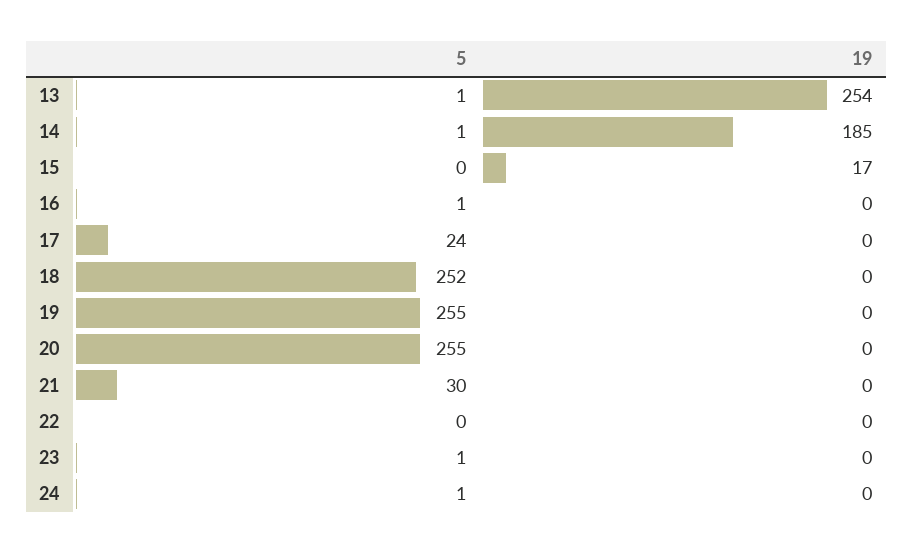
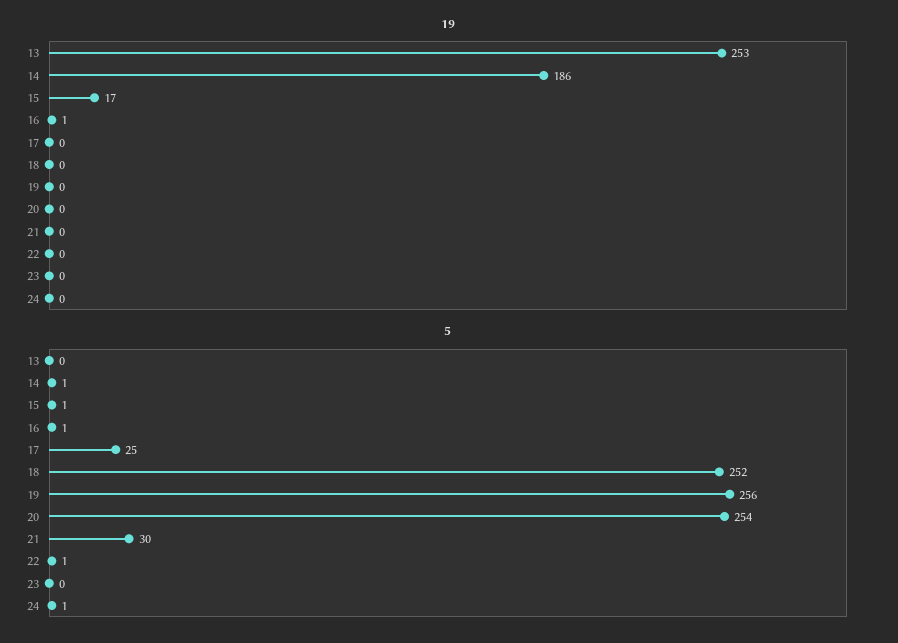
  {
    "5": {
-     "13": 1,
+     "13": 0,
      "14": 1,
-     "15": 0,
+     "15": 1,
      "16": 1,
-     "17": 24,
+     "17": 25,
      "18": 252,
-     "19": 255,
+     "19": 256,
-     "20": 255,
+     "20": 254,
      "21": 30,
-     "22": 0,
+     "22": 1,
-     "23": 1,
+     "23": 0,
      "24": 1
    },
    "19": {
-     "13": 254,
+     "13": 253,
-     "14": 185,
+     "14": 186,
      "15": 17,
-     "16": 0,
+     "16": 1,
      "17": 0,
      "18": 0,
      "19": 0,
      "20": 0,
      "21": 0,
      "22": 0,
      "23": 0,
      "24": 0
    }
  }

